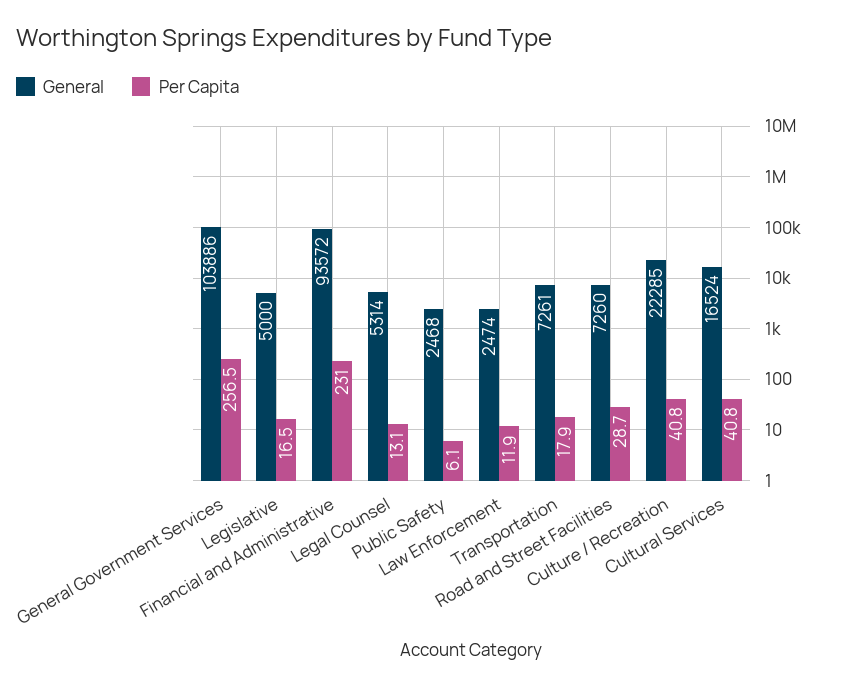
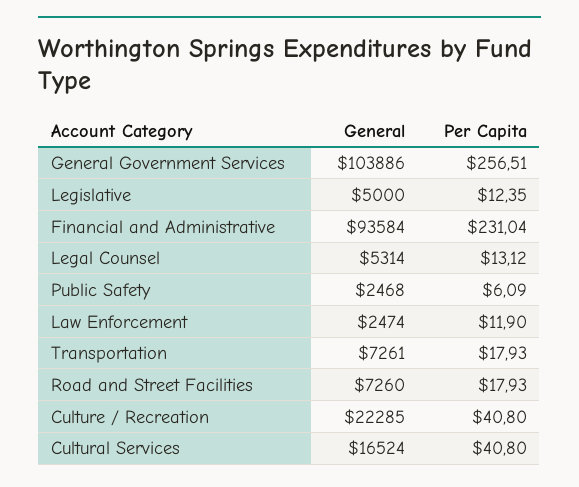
  {
    "General": {
      "General Government Services": 103886,
      "Legislative": 5000,
-     "Financial and Administrative": 93572,
+     "Financial and Administrative": 93584,
      "Legal Counsel": 5314,
      "Public Safety": 2468,
      "Law Enforcement": 2474,
      "Transportation": 7261,
      "Road and Street Facilities": 7260,
      "Culture / Recreation": 22285,
      "Cultural Services": 16524
    },
    "Per Capita": {
      "General Government Services": 256.51,
-     "Legislative": 16.5,
+     "Legislative": 12.35,
      "Financial and Administrative": 231.04,
      "Legal Counsel": 13.12,
      "Public Safety": 6.09,
      "Law Enforcement": 11.9,
      "Transportation": 17.93,
-     "Road and Street Facilities": 28.7,
+     "Road and Street Facilities": 17.93,
      "Culture / Recreation": 40.8,
      "Cultural Services": 40.8
    }
  }

